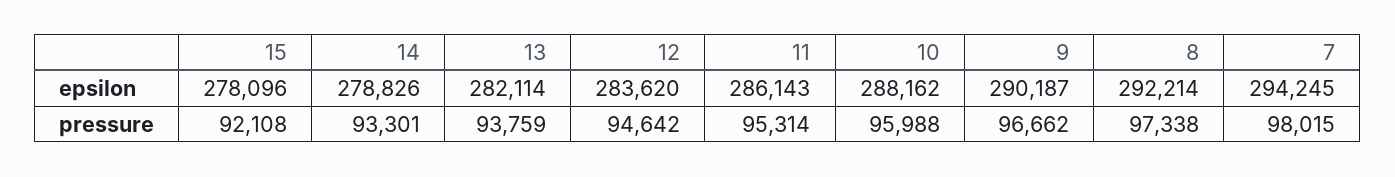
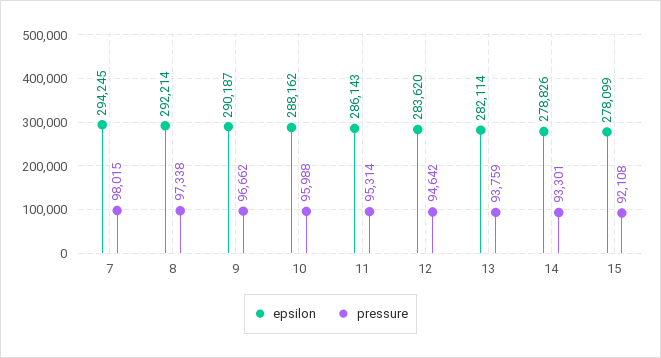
  {
    "epsilon": {
-     "15": 278096,
+     "15": 278099,
      "14": 278826,
      "13": 282114,
      "12": 283620,
      "11": 286143,
      "10": 288162,
      "9": 290187,
      "8": 292214,
      "7": 294245
    },
    "pressure": {
      "15": 92108,
      "14": 93301,
      "13": 93759,
      "12": 94642,
      "11": 95314,
      "10": 95988,
      "9": 96662,
      "8": 97338,
      "7": 98015
    }
  }

